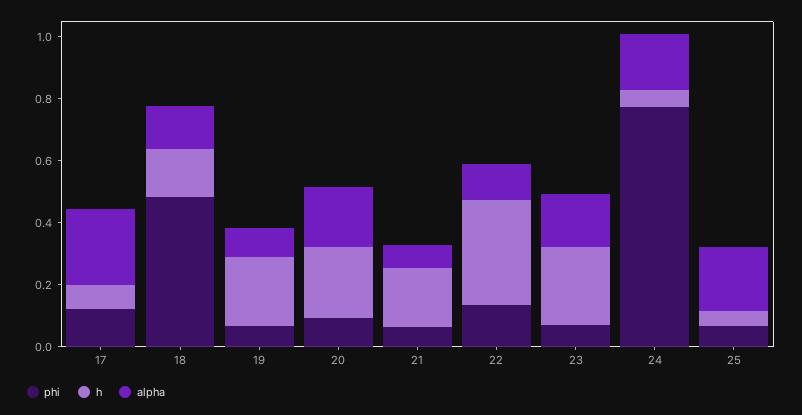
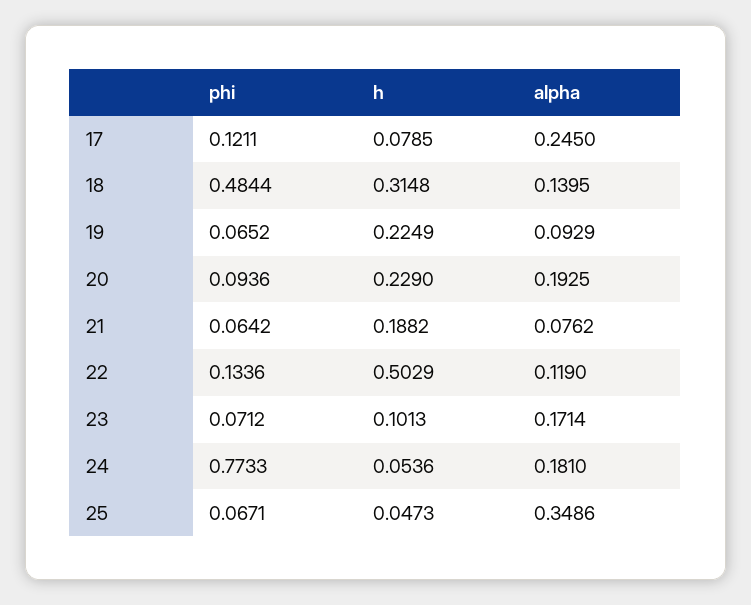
  {
    "phi": {
      "17": 0.1211,
      "18": 0.4844,
      "19": 0.0652,
      "20": 0.0936,
      "21": 0.0642,
      "22": 0.1336,
      "23": 0.0712,
      "24": 0.7733,
      "25": 0.0671
    },
    "h": {
      "17": 0.0785,
-     "18": 0.15,
+     "18": 0.3148,
      "19": 0.2249,
      "20": 0.229,
      "21": 0.1882,
-     "22": 0.35,
+     "22": 0.5029,
-     "23": 0.25,
+     "23": 0.1013,
      "24": 0.0536,
      "25": 0.0473
    },
    "alpha": {
      "17": 0.245,
      "18": 0.1395,
      "19": 0.0929,
      "20": 0.1925,
      "21": 0.0762,
      "22": 0.119,
      "23": 0.1714,
      "24": 0.181,
-     "25": 0.2
+     "25": 0.3486
    }
  }

